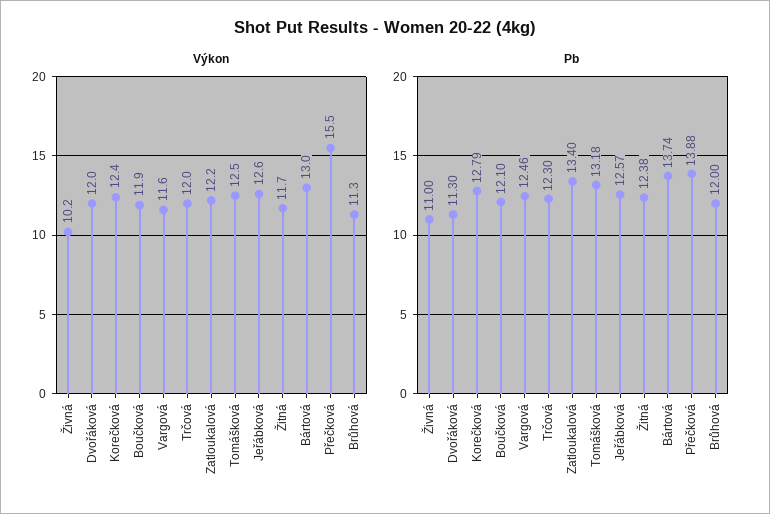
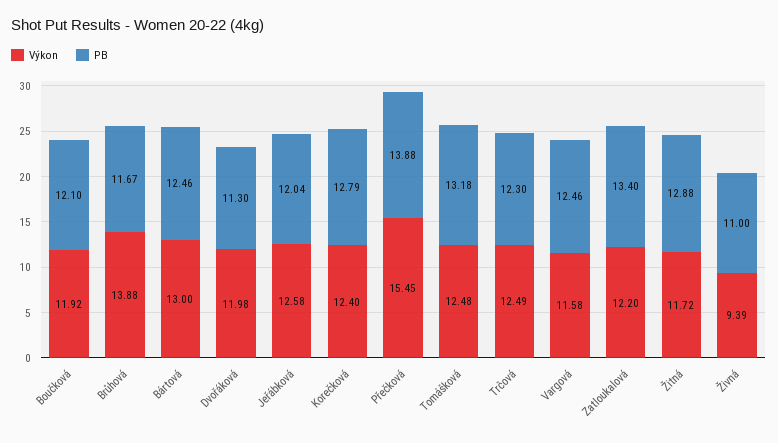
  {
    "Výkon": {
-     "Živná": 10.2,
+     "Živná": 9.39,
      "Dvořáková": 11.98,
      "Korečková": 12.4,
      "Boučková": 11.92,
      "Vargová": 11.58,
-     "Trčová": 12,
+     "Trčová": 12.49,
      "Zatloukalová": 12.2,
      "Tomášková": 12.48,
      "Jeřábková": 12.58,
      "Žitná": 11.72,
      "Bártová": 13,
      "Přečková": 15.45,
-     "Brůhová": 11.3
+     "Brůhová": 13.88
    },
    "Pb": {
      "Živná": 11,
      "Dvořáková": 11.3,
      "Korečková": 12.79,
      "Boučková": 12.1,
      "Vargová": 12.46,
      "Trčová": 12.3,
      "Zatloukalová": 13.4,
      "Tomášková": 13.18,
-     "Jeřábková": 12.57,
+     "Jeřábková": 12.04,
-     "Žitná": 12.38,
+     "Žitná": 12.88,
-     "Bártová": 13.74,
+     "Bártová": 12.46,
      "Přečková": 13.88,
-     "Brůhová": 12
+     "Brůhová": 11.67
    }
  }

